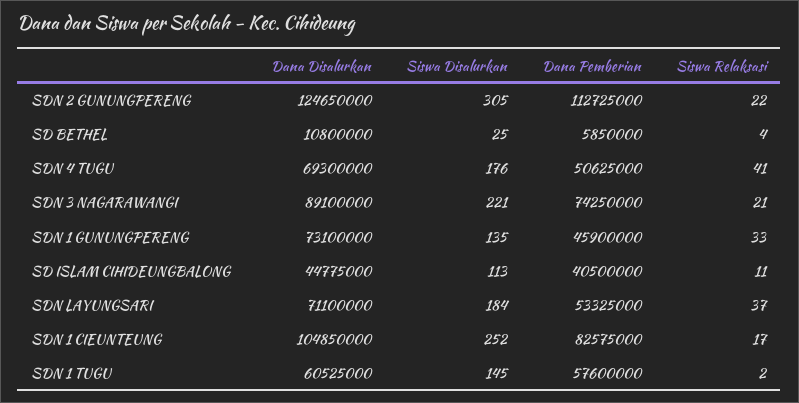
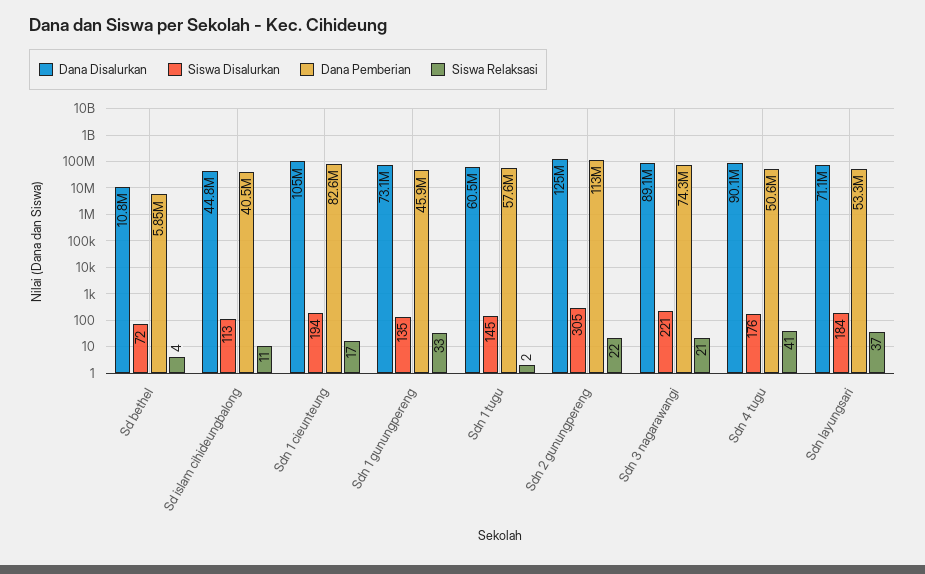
  {
    "Dana Disalurkan": {
      "SDN 2 GUNUNGPERENG": 124650000,
      "SD BETHEL": 10800000,
-     "SDN 4 TUGU": 69300000,
+     "SDN 4 TUGU": 90100000,
      "SDN 3 NAGARAWANGI": 89100000,
      "SDN 1 GUNUNGPERENG": 73100000,
      "SD ISLAM CIHIDEUNGBALONG": 44775000,
      "SDN LAYUNGSARI": 71100000,
      "SDN 1 CIEUNTEUNG": 104850000,
      "SDN 1 TUGU": 60525000
    },
    "Siswa Disalurkan": {
      "SDN 2 GUNUNGPERENG": 305,
-     "SD BETHEL": 25,
+     "SD BETHEL": 72,
      "SDN 4 TUGU": 176,
      "SDN 3 NAGARAWANGI": 221,
      "SDN 1 GUNUNGPERENG": 135,
      "SD ISLAM CIHIDEUNGBALONG": 113,
      "SDN LAYUNGSARI": 184,
-     "SDN 1 CIEUNTEUNG": 252,
+     "SDN 1 CIEUNTEUNG": 194,
      "SDN 1 TUGU": 145
    },
    "Dana Pemberian": {
      "SDN 2 GUNUNGPERENG": 112725000,
      "SD BETHEL": 5850000,
      "SDN 4 TUGU": 50625000,
      "SDN 3 NAGARAWANGI": 74250000,
      "SDN 1 GUNUNGPERENG": 45900000,
      "SD ISLAM CIHIDEUNGBALONG": 40500000,
      "SDN LAYUNGSARI": 53325000,
      "SDN 1 CIEUNTEUNG": 82575000,
      "SDN 1 TUGU": 57600000
    },
    "Siswa Relaksasi": {
      "SDN 2 GUNUNGPERENG": 22,
      "SD BETHEL": 4,
      "SDN 4 TUGU": 41,
      "SDN 3 NAGARAWANGI": 21,
      "SDN 1 GUNUNGPERENG": 33,
      "SD ISLAM CIHIDEUNGBALONG": 11,
      "SDN LAYUNGSARI": 37,
      "SDN 1 CIEUNTEUNG": 17,
      "SDN 1 TUGU": 2
    }
  }

